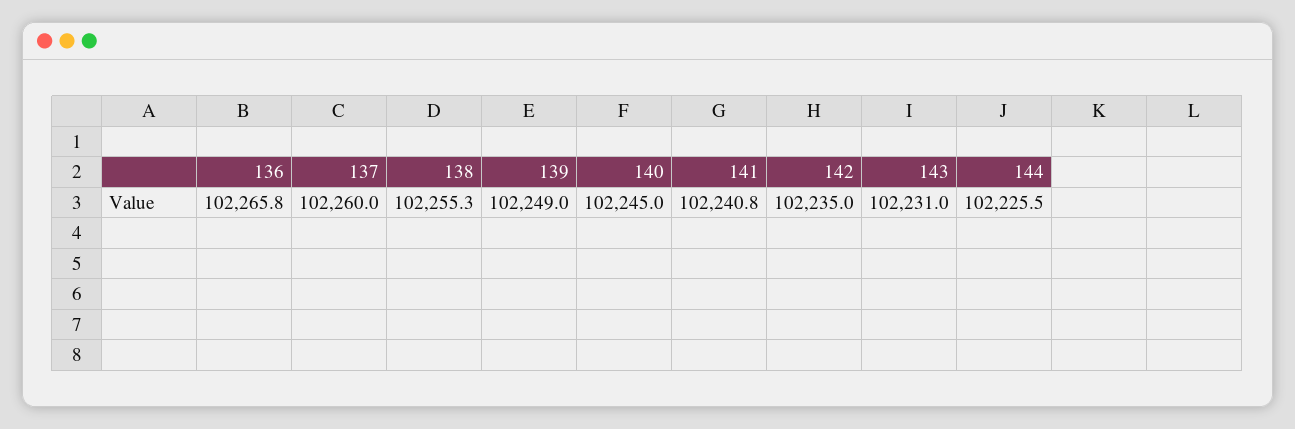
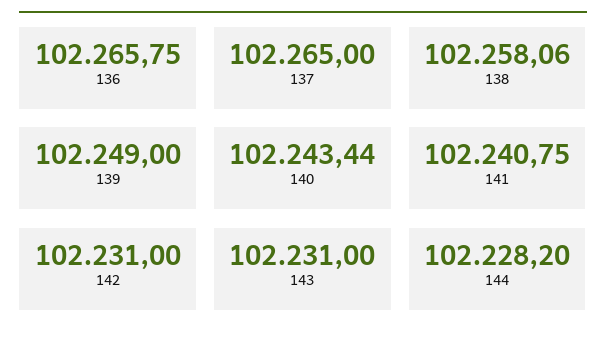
  {
    "136": 102265.75,
-   "137": 102260,
+   "137": 102265,
-   "138": 102255.3,
+   "138": 102258.06,
    "139": 102249,
-   "140": 102245,
+   "140": 102243.44,
    "141": 102240.75,
-   "142": 102235,
+   "142": 102231,
    "143": 102231,
-   "144": 102225.5
+   "144": 102228.2
  }

